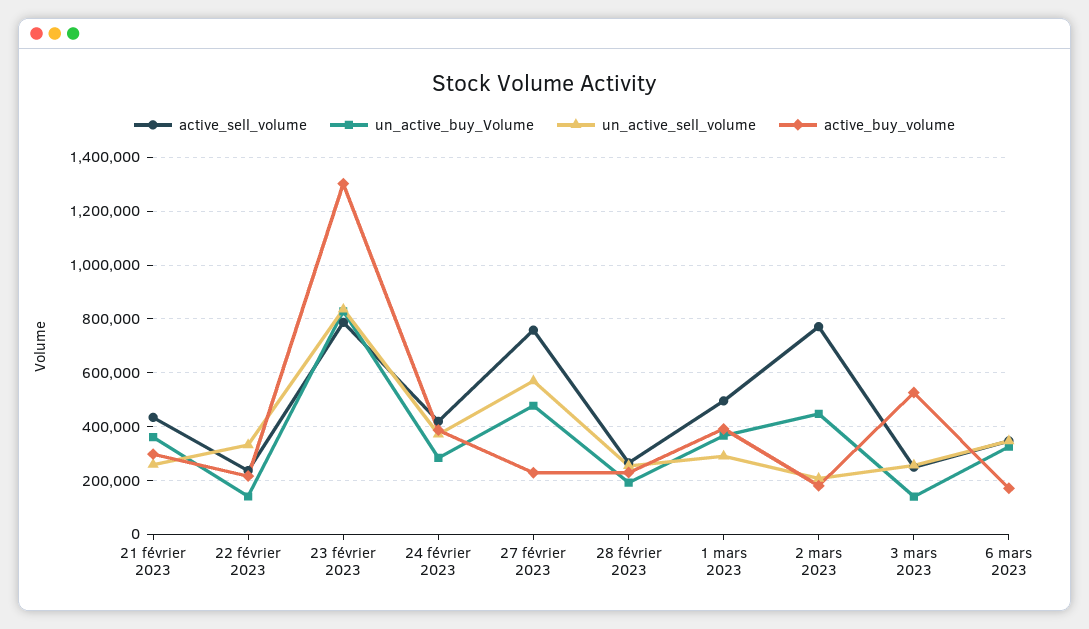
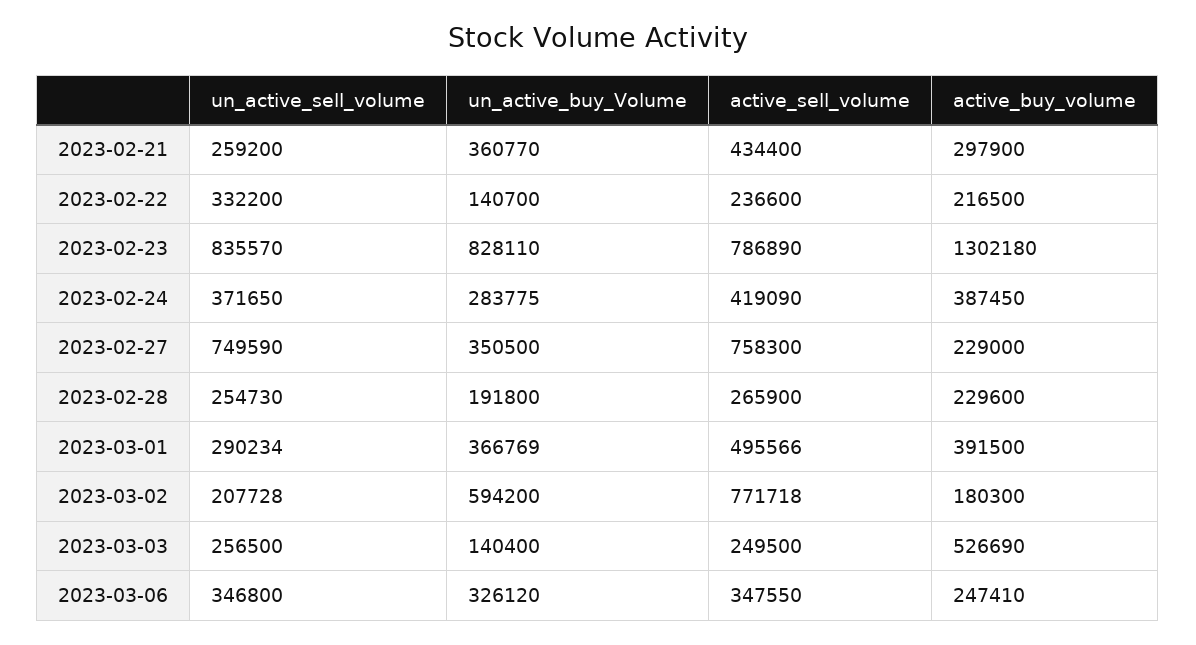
  {
    "active_sell_volume": {
      "21 février 2023": 434400,
      "22 février 2023": 236600,
      "23 février 2023": 786890,
      "24 février 2023": 419090,
      "27 février 2023": 758300,
      "28 février 2023": 265900,
      "1 mars 2023": 495566,
      "2 mars 2023": 771718,
      "3 mars 2023": 249500,
      "6 mars 2023": 347550
    },
    "un_active_buy_Volume": {
      "21 février 2023": 360770,
      "22 février 2023": 140700,
      "23 février 2023": 828110,
      "24 février 2023": 283775,
-     "27 février 2023": 475000,
+     "27 février 2023": 350500,
      "28 février 2023": 191800,
      "1 mars 2023": 366769,
-     "2 mars 2023": 450000,
+     "2 mars 2023": 594200,
      "3 mars 2023": 140400,
      "6 mars 2023": 326120
    },
    "un_active_sell_volume": {
      "21 février 2023": 259200,
      "22 février 2023": 332200,
      "23 février 2023": 835570,
      "24 février 2023": 371650,
-     "27 février 2023": 575000,
+     "27 février 2023": 749590,
      "28 février 2023": 254730,
      "1 mars 2023": 290234,
      "2 mars 2023": 207728,
      "3 mars 2023": 256500,
      "6 mars 2023": 346800
    },
    "active_buy_volume": {
      "21 février 2023": 297900,
      "22 février 2023": 216500,
      "23 février 2023": 1302180,
      "24 février 2023": 387450,
      "27 février 2023": 229000,
      "28 février 2023": 229600,
      "1 mars 2023": 391500,
      "2 mars 2023": 180300,
      "3 mars 2023": 526690,
-     "6 mars 2023": 175000
+     "6 mars 2023": 247410
    }
  }

